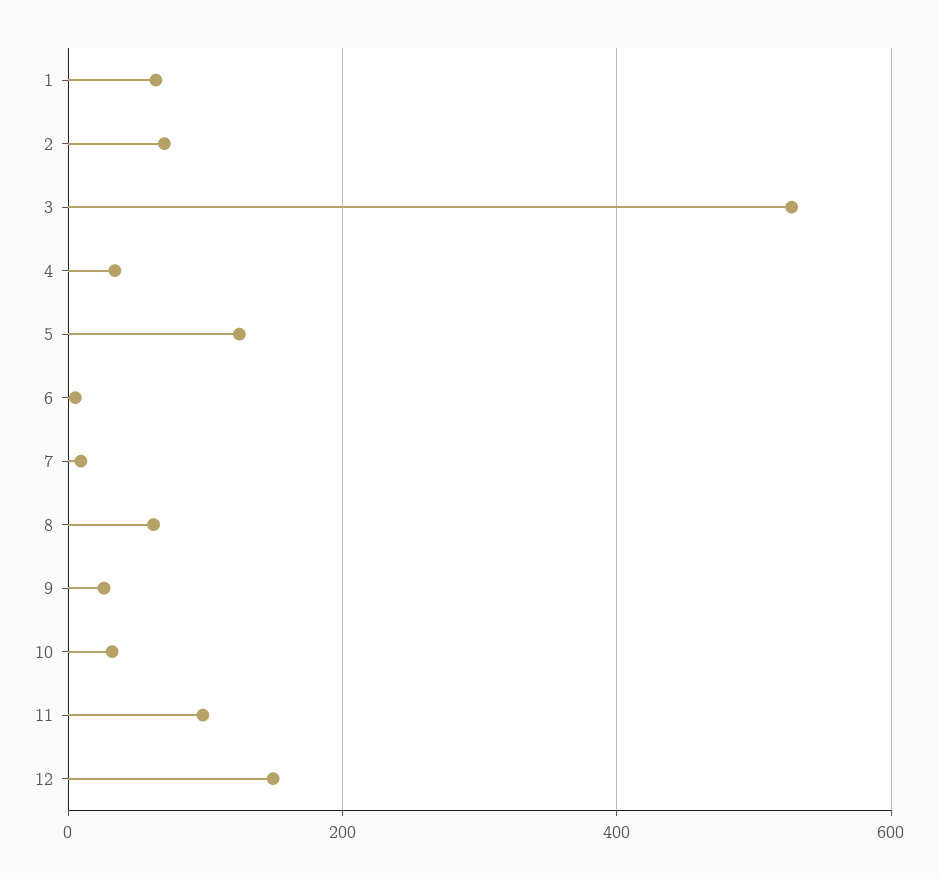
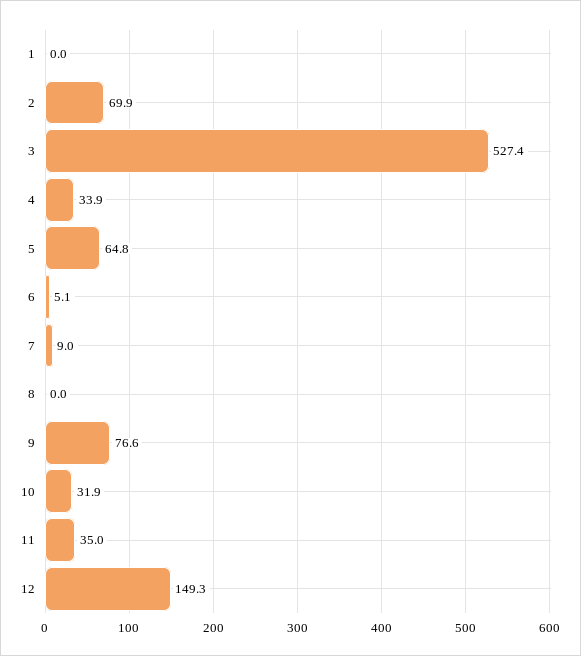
  {
-   "1": 60,
+   "1": 0,
    "2": 69.9,
    "3": 527.4,
    "4": 33.9,
-   "5": 120,
+   "5": 64.8,
    "6": 5.1,
    "7": 9,
-   "8": 60,
+   "8": 0,
-   "9": 20,
+   "9": 76.6,
    "10": 31.9,
-   "11": 100,
+   "11": 35,
    "12": 149.3
  }

